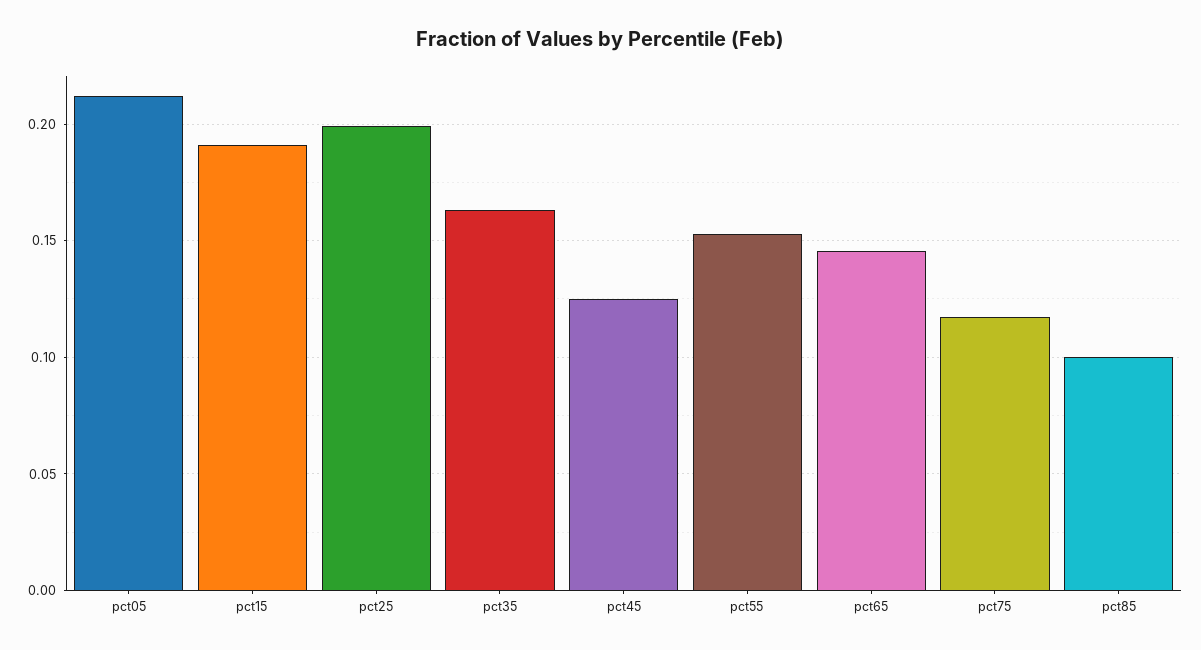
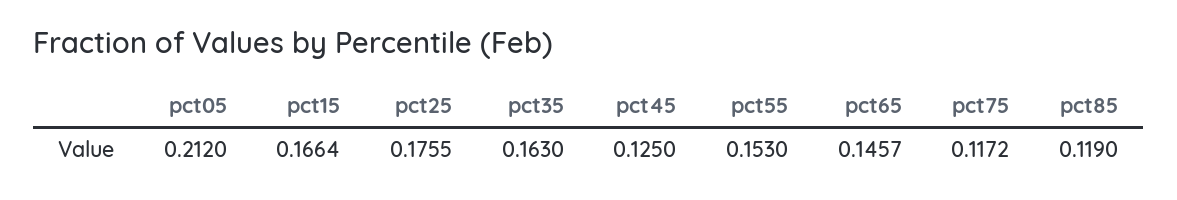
  {
    "pct05": 0.212,
-   "pct15": 0.19,
+   "pct15": 0.1664,
-   "pct25": 0.2,
+   "pct25": 0.1755,
    "pct35": 0.163,
    "pct45": 0.125,
    "pct55": 0.153,
    "pct65": 0.1457,
    "pct75": 0.1172,
-   "pct85": 0.1
+   "pct85": 0.119
  }

